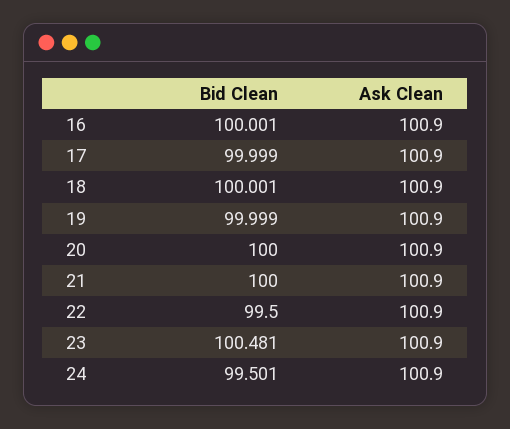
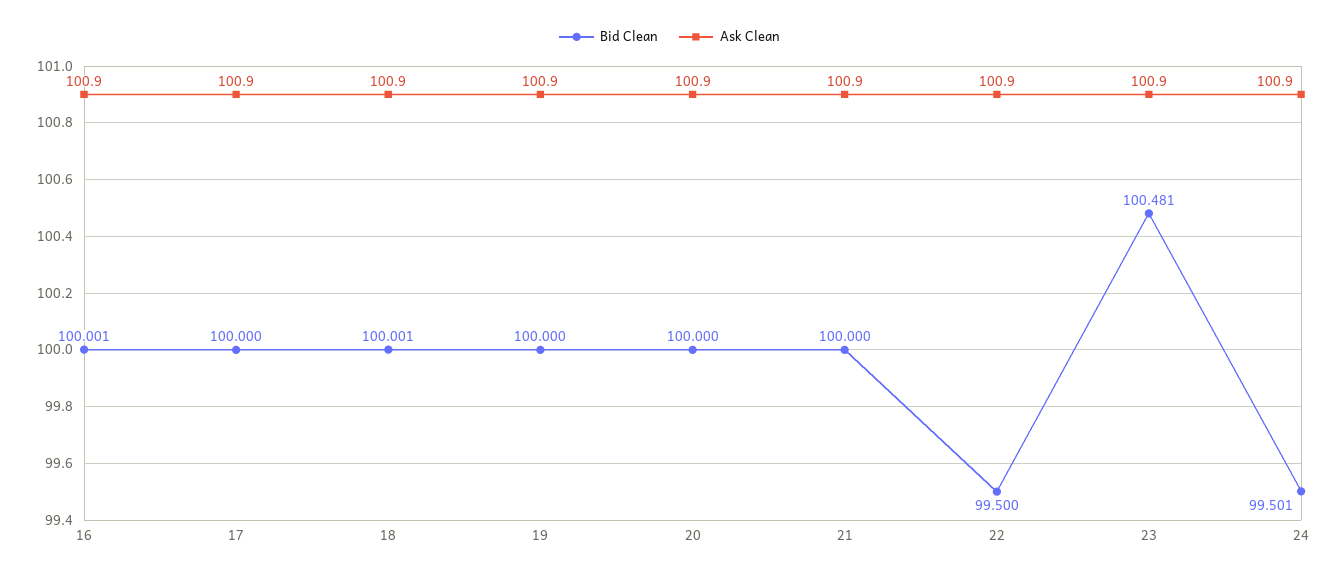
  {
    "Bid Clean": {
      "16": 100.001,
-     "17": 99.999,
+     "17": 100,
      "18": 100.001,
-     "19": 99.999,
+     "19": 100,
      "20": 100,
      "21": 100,
      "22": 99.5,
      "23": 100.481,
      "24": 99.501
    },
    "Ask Clean": {
      "16": 100.9,
      "17": 100.9,
      "18": 100.9,
      "19": 100.9,
      "20": 100.9,
      "21": 100.9,
      "22": 100.9,
      "23": 100.9,
      "24": 100.9
    }
  }

